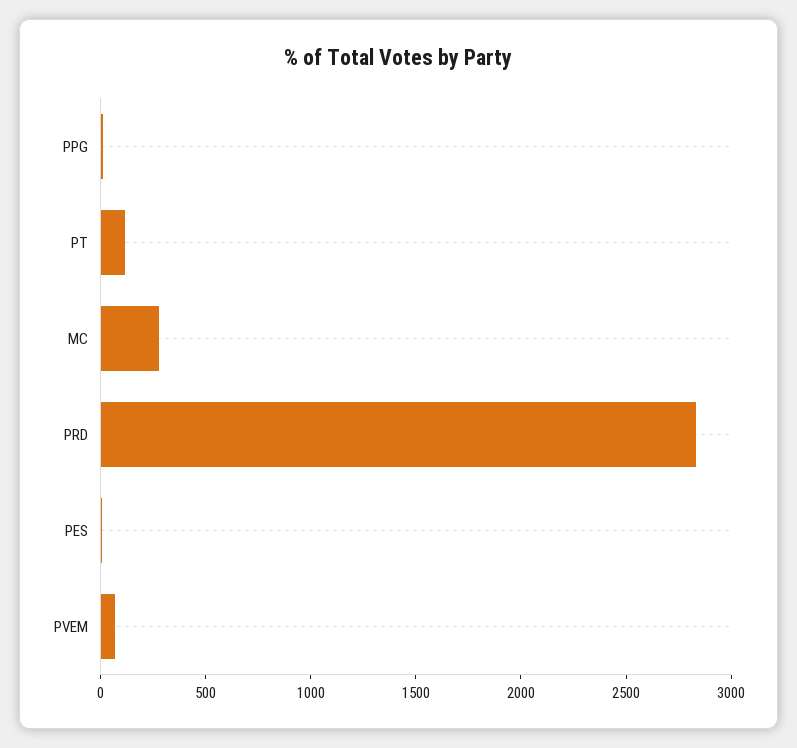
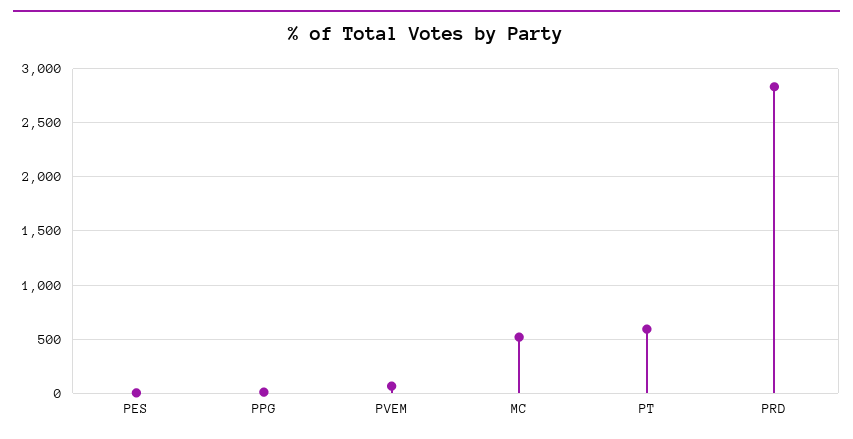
  {
    "PPG": 0,
-   "PT": 100,
+   "PT": 600,
-   "MC": 300,
+   "MC": 500,
    "PRD": 2800,
    "PES": 0,
    "PVEM": 100
  }

